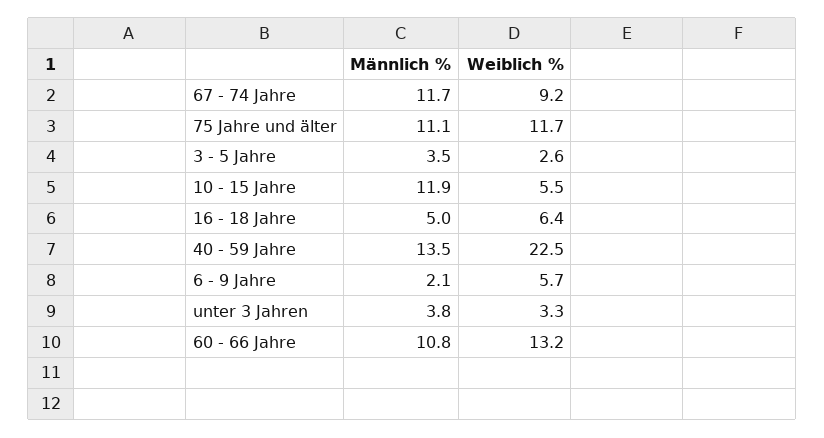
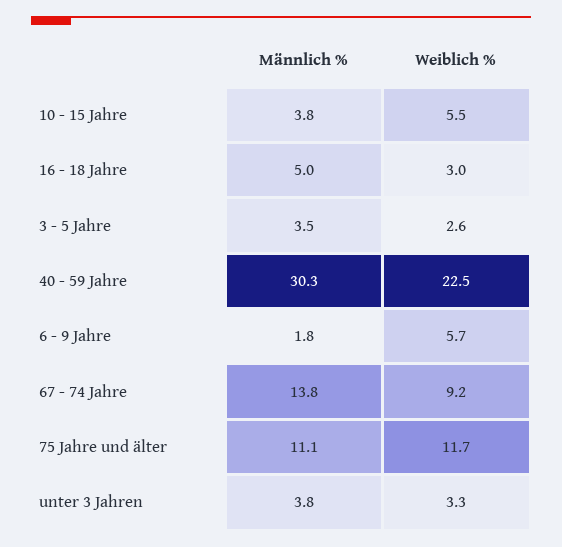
  {
    "Männlich %": {
-     "67 - 74 Jahre": 11.7,
+     "67 - 74 Jahre": 13.8,
      "75 Jahre und älter": 11.1,
      "3 - 5 Jahre": 3.5,
-     "10 - 15 Jahre": 11.9,
+     "10 - 15 Jahre": 3.8,
      "16 - 18 Jahre": 5,
-     "40 - 59 Jahre": 13.5,
+     "40 - 59 Jahre": 30.3,
-     "6 - 9 Jahre": 2.1,
+     "6 - 9 Jahre": 1.8,
-     "unter 3 Jahren": 3.8,
+     "unter 3 Jahren": 3.8
-     "60 - 66 Jahre": 10.8
    },
    "Weiblich %": {
      "67 - 74 Jahre": 9.2,
      "75 Jahre und älter": 11.7,
      "3 - 5 Jahre": 2.6,
      "10 - 15 Jahre": 5.5,
-     "16 - 18 Jahre": 6.4,
+     "16 - 18 Jahre": 3,
      "40 - 59 Jahre": 22.5,
      "6 - 9 Jahre": 5.7,
-     "unter 3 Jahren": 3.3,
+     "unter 3 Jahren": 3.3
-     "60 - 66 Jahre": 13.2
    }
  }

